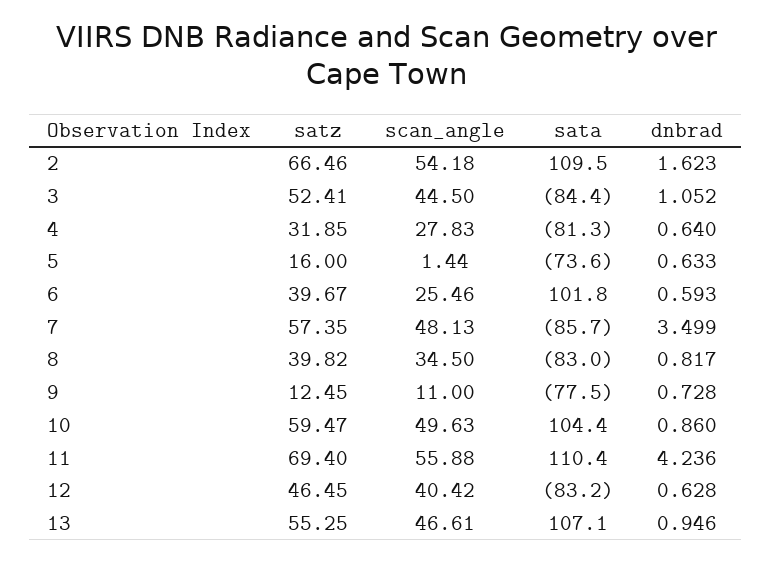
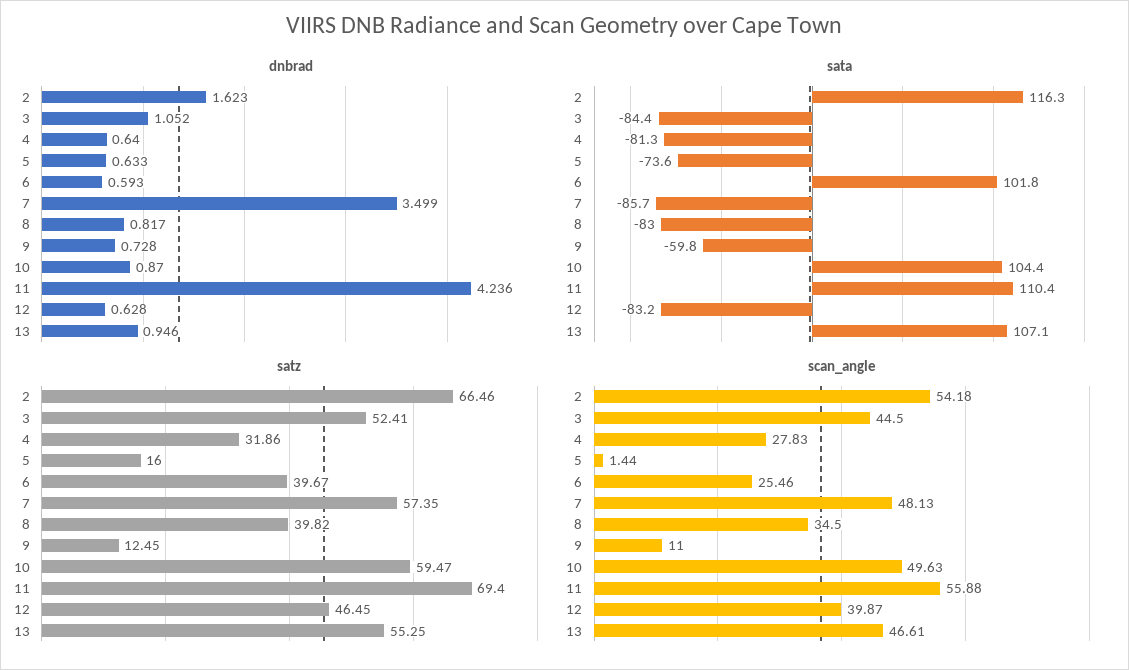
  {
    "satz": {
      "2": 66.46,
      "3": 52.41,
-     "4": 31.85,
+     "4": 31.86,
      "5": 16,
      "6": 39.67,
      "7": 57.35,
      "8": 39.82,
      "9": 12.45,
      "10": 59.47,
      "11": 69.4,
      "12": 46.45,
      "13": 55.25
    },
    "scan_angle": {
      "2": 54.18,
      "3": 44.5,
      "4": 27.83,
      "5": 1.44,
      "6": 25.46,
      "7": 48.13,
      "8": 34.5,
      "9": 11,
      "10": 49.63,
      "11": 55.88,
-     "12": 40.42,
+     "12": 39.87,
      "13": 46.61
    },
    "sata": {
-     "2": 109.5,
+     "2": 116.3,
      "3": -84.4,
      "4": -81.3,
      "5": -73.6,
      "6": 101.8,
      "7": -85.7,
      "8": -83,
-     "9": -77.5,
+     "9": -59.8,
      "10": 104.4,
      "11": 110.4,
      "12": -83.2,
      "13": 107.1
    },
    "dnbrad": {
      "2": 1.623,
      "3": 1.052,
      "4": 0.64,
      "5": 0.633,
      "6": 0.593,
      "7": 3.499,
      "8": 0.817,
      "9": 0.728,
-     "10": 0.86,
+     "10": 0.87,
      "11": 4.236,
      "12": 0.628,
      "13": 0.946
    }
  }

